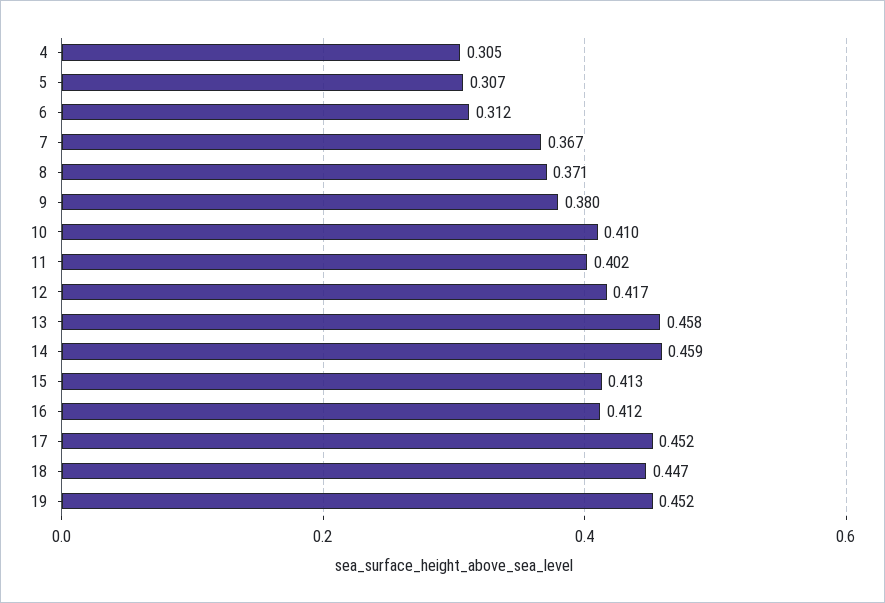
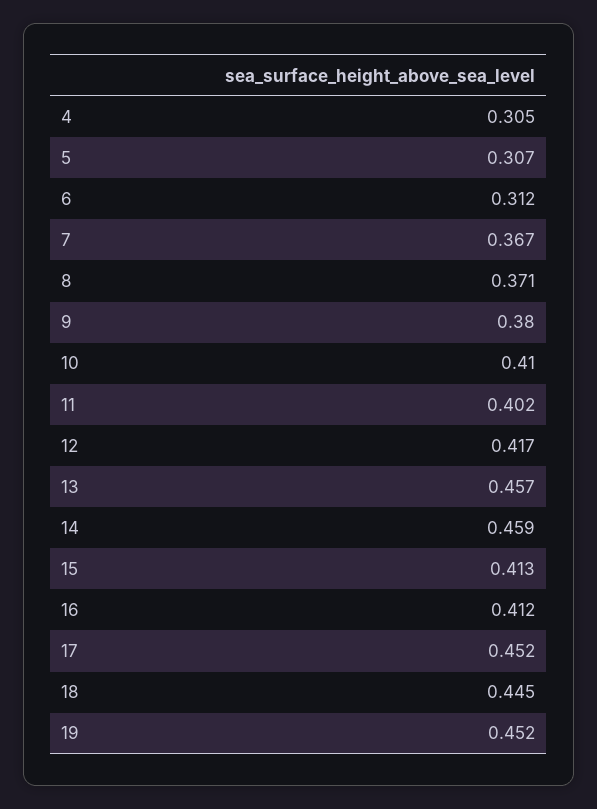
  {
    "4": 0.305,
    "5": 0.307,
    "6": 0.312,
    "7": 0.367,
    "8": 0.371,
    "9": 0.38,
    "10": 0.41,
    "11": 0.402,
    "12": 0.417,
-   "13": 0.458,
+   "13": 0.457,
    "14": 0.459,
    "15": 0.413,
    "16": 0.412,
    "17": 0.452,
-   "18": 0.447,
+   "18": 0.445,
    "19": 0.452
  }

